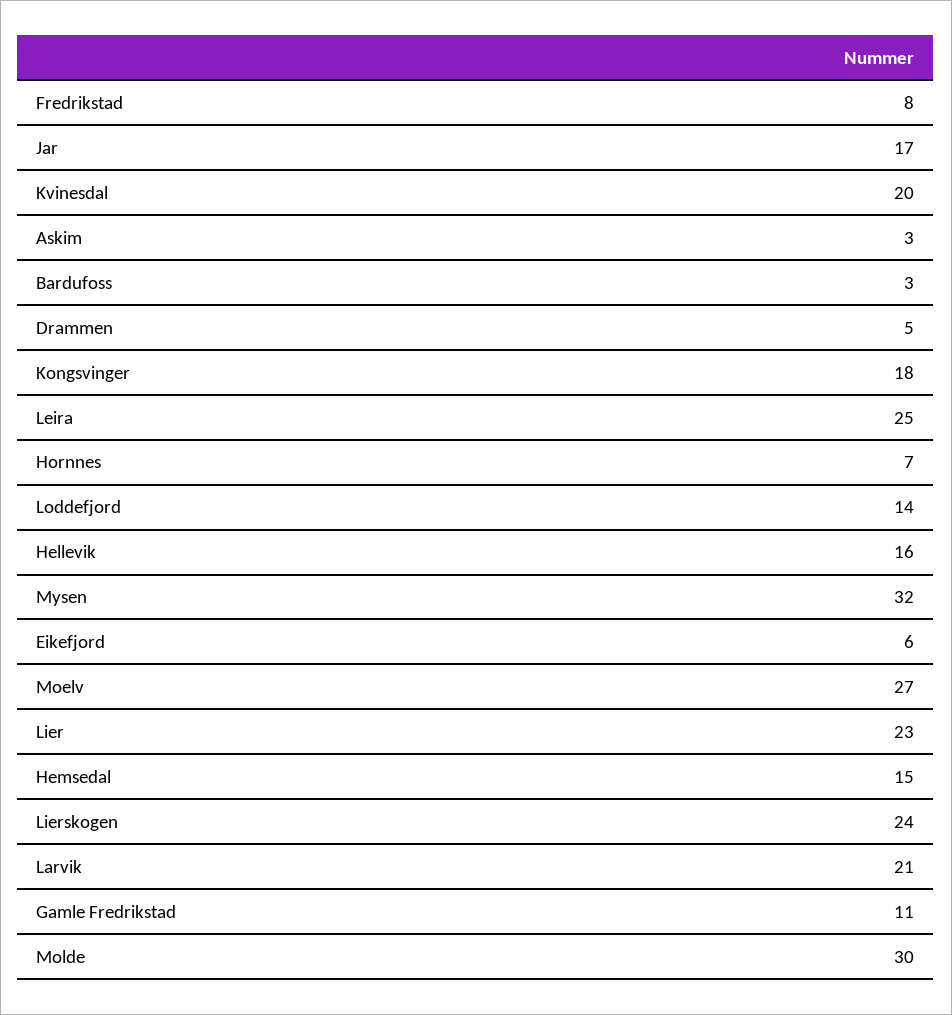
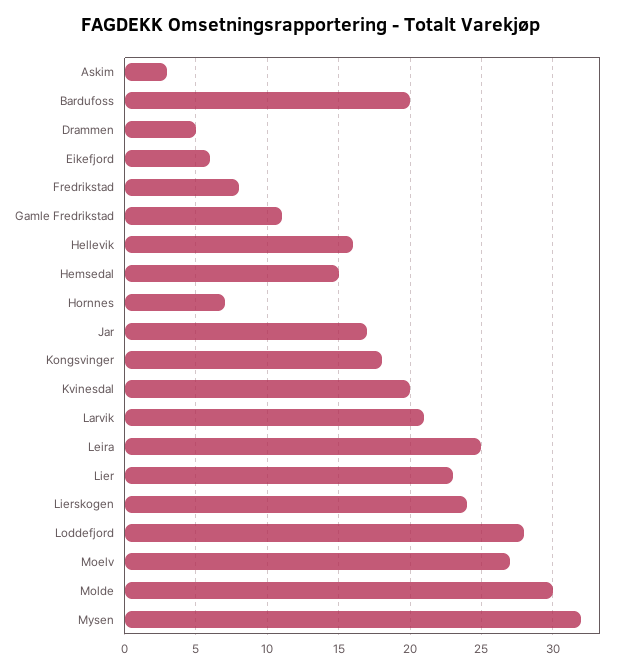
  {
    "Fredrikstad": 8,
    "Jar": 17,
    "Kvinesdal": 20,
    "Askim": 3,
-   "Bardufoss": 3,
+   "Bardufoss": 20,
    "Drammen": 5,
    "Kongsvinger": 18,
    "Leira": 25,
    "Hornnes": 7,
-   "Loddefjord": 14,
+   "Loddefjord": 28,
    "Hellevik": 16,
    "Mysen": 32,
    "Eikefjord": 6,
    "Moelv": 27,
    "Lier": 23,
    "Hemsedal": 15,
    "Lierskogen": 24,
    "Larvik": 21,
    "Gamle Fredrikstad": 11,
    "Molde": 30
  }

